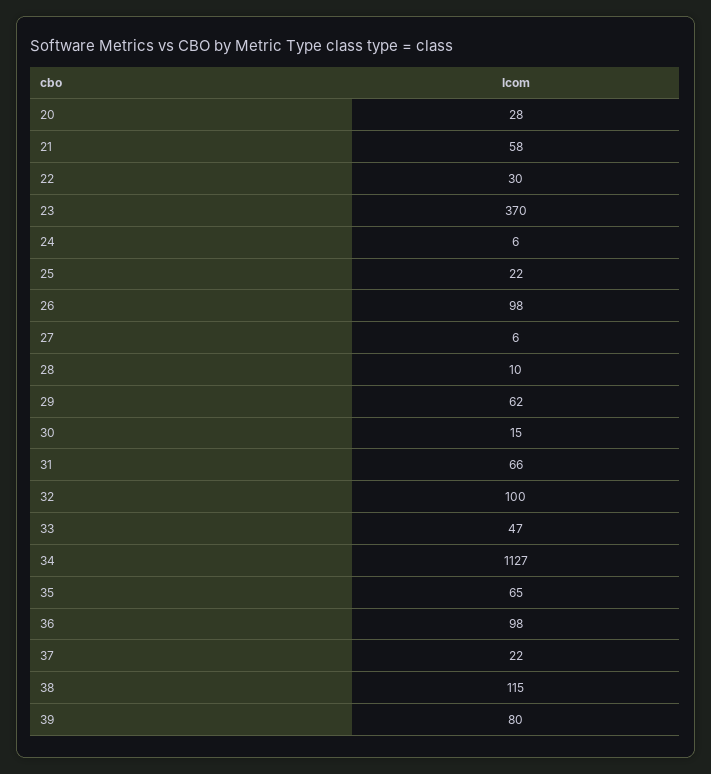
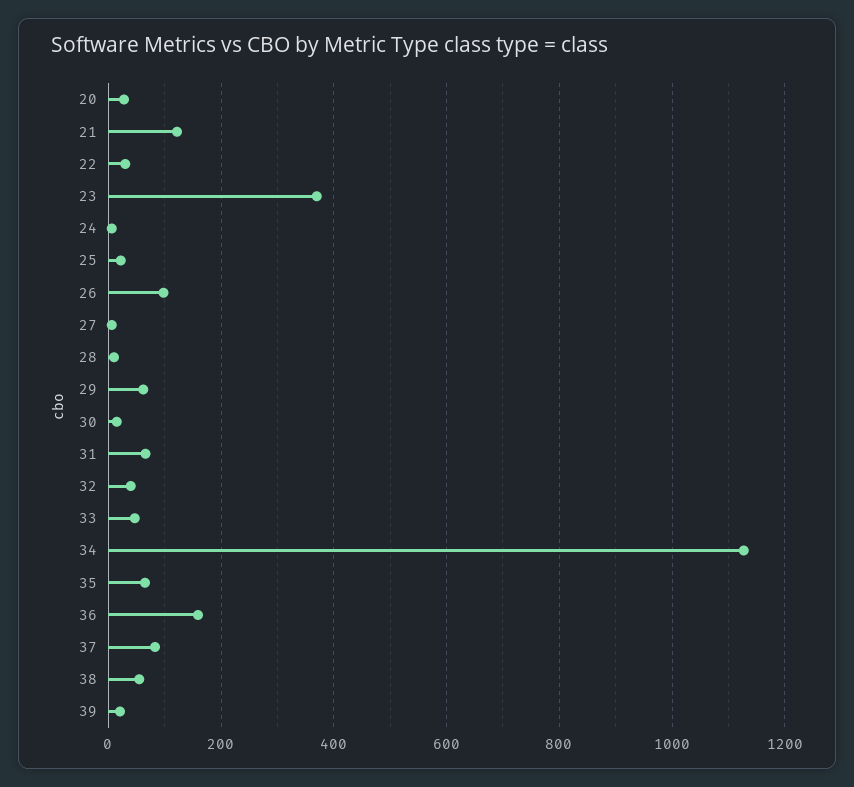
  {
    "20": 28,
-   "21": 58,
+   "21": 120,
    "22": 30,
    "23": 370,
    "24": 6,
    "25": 22,
    "26": 98,
    "27": 6,
    "28": 10,
    "29": 62,
    "30": 15,
    "31": 66,
-   "32": 100,
+   "32": 40,
    "33": 47,
    "34": 1127,
    "35": 65,
-   "36": 98,
+   "36": 160,
-   "37": 22,
+   "37": 80,
-   "38": 115,
+   "38": 60,
-   "39": 80
+   "39": 20
  }

